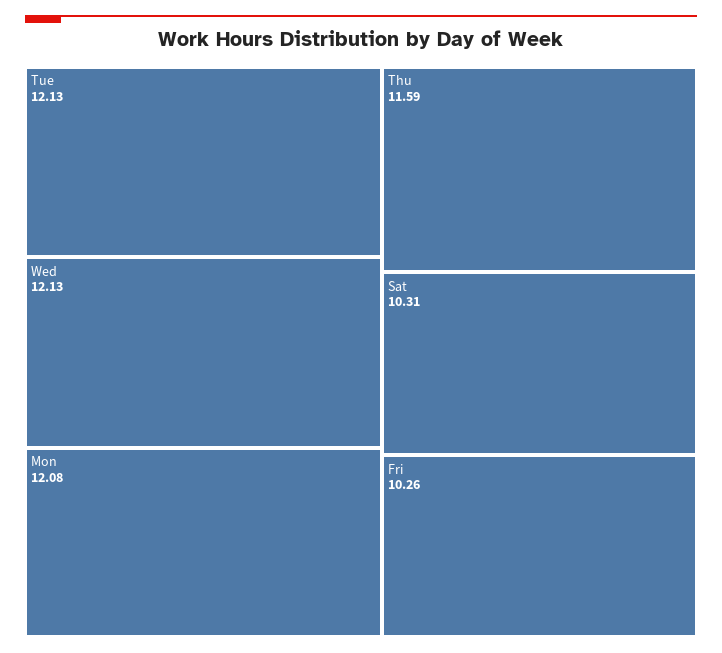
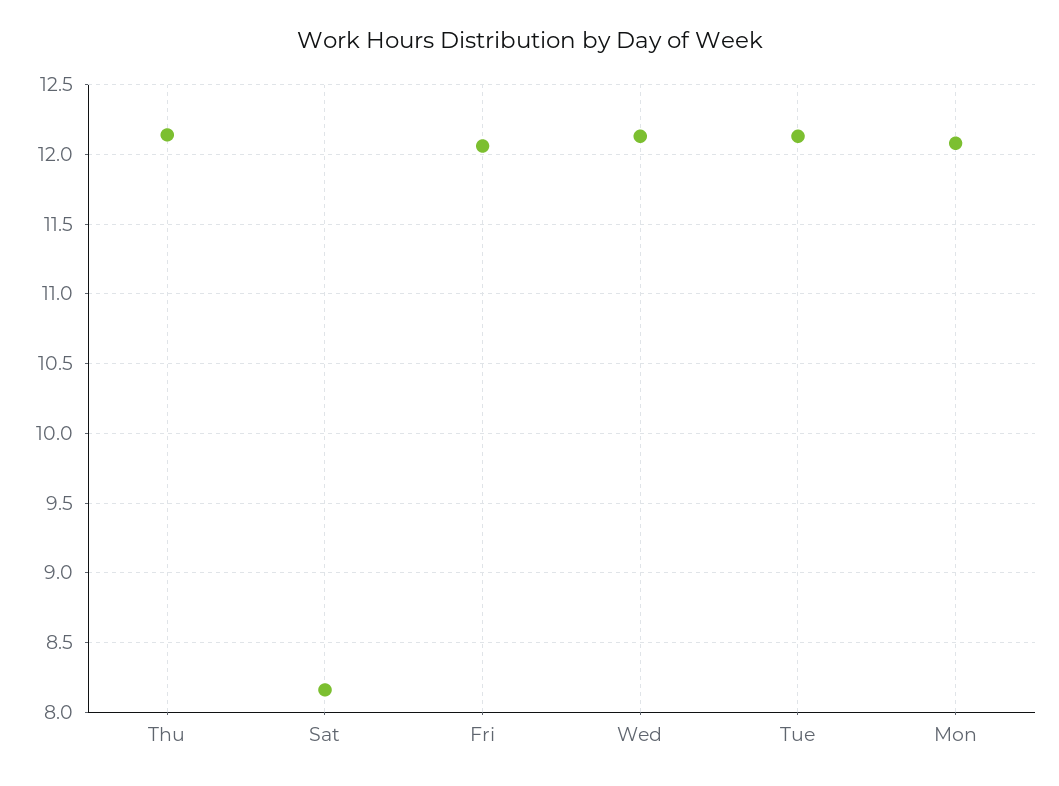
  {
    "Tue": 12.13,
    "Wed": 12.13,
    "Mon": 12.08,
-   "Thu": 11.59,
+   "Thu": 12.15,
-   "Sat": 10.31,
+   "Sat": 8.15,
-   "Fri": 10.26
+   "Fri": 12.05
  }

